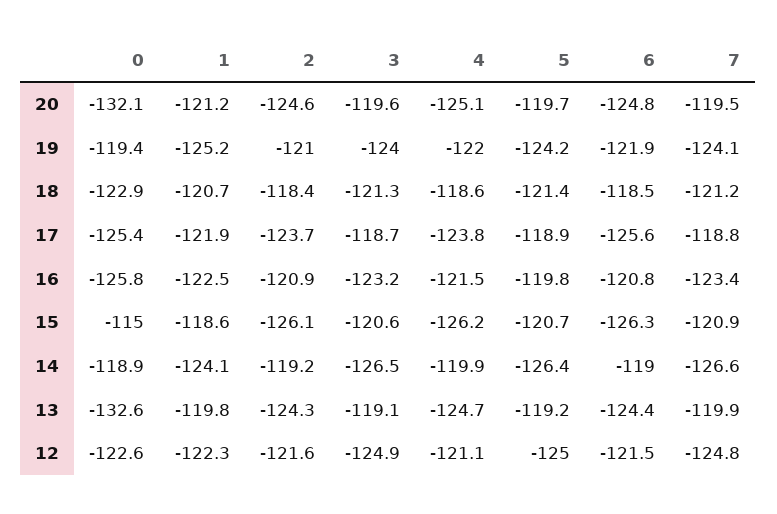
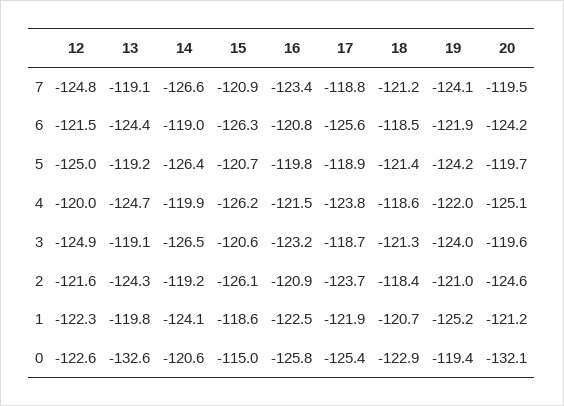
  {
    "0": {
      "20": -132.1,
      "19": -119.4,
      "18": -122.9,
      "17": -125.4,
      "16": -125.8,
      "15": -115,
-     "14": -118.9,
+     "14": -120.6,
      "13": -132.6,
      "12": -122.6
    },
    "1": {
      "20": -121.2,
      "19": -125.2,
      "18": -120.7,
      "17": -121.9,
      "16": -122.5,
      "15": -118.6,
      "14": -124.1,
      "13": -119.8,
      "12": -122.3
    },
    "2": {
      "20": -124.6,
      "19": -121,
      "18": -118.4,
      "17": -123.7,
      "16": -120.9,
      "15": -126.1,
      "14": -119.2,
      "13": -124.3,
      "12": -121.6
    },
    "3": {
      "20": -119.6,
      "19": -124,
      "18": -121.3,
      "17": -118.7,
      "16": -123.2,
      "15": -120.6,
      "14": -126.5,
      "13": -119.1,
      "12": -124.9
    },
    "4": {
      "20": -125.1,
      "19": -122,
      "18": -118.6,
      "17": -123.8,
      "16": -121.5,
      "15": -126.2,
      "14": -119.9,
      "13": -124.7,
-     "12": -121.1
+     "12": -120
    },
    "5": {
      "20": -119.7,
      "19": -124.2,
      "18": -121.4,
      "17": -118.9,
      "16": -119.8,
      "15": -120.7,
      "14": -126.4,
      "13": -119.2,
      "12": -125
    },
    "6": {
-     "20": -124.8,
+     "20": -124.2,
      "19": -121.9,
      "18": -118.5,
      "17": -125.6,
      "16": -120.8,
      "15": -126.3,
      "14": -119,
      "13": -124.4,
      "12": -121.5
    },
    "7": {
      "20": -119.5,
      "19": -124.1,
      "18": -121.2,
      "17": -118.8,
      "16": -123.4,
      "15": -120.9,
      "14": -126.6,
-     "13": -119.9,
+     "13": -119.1,
      "12": -124.8
    }
  }

